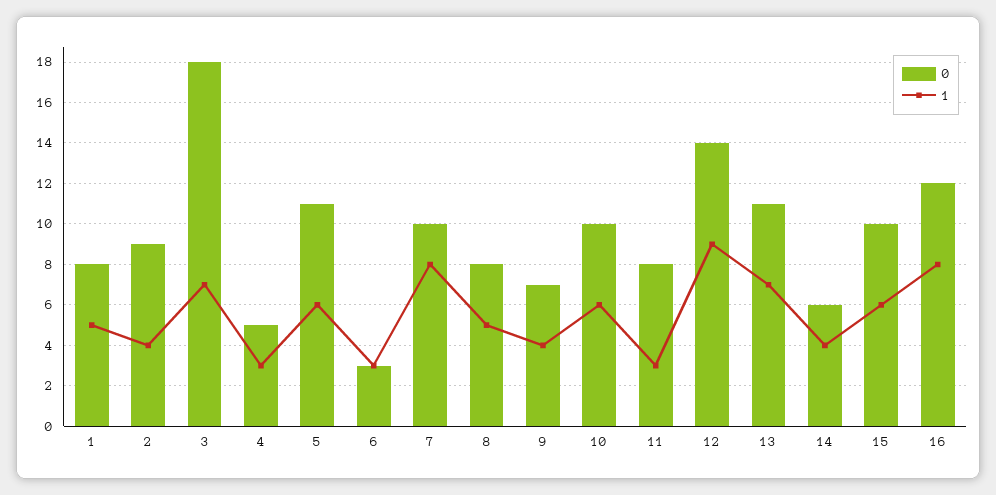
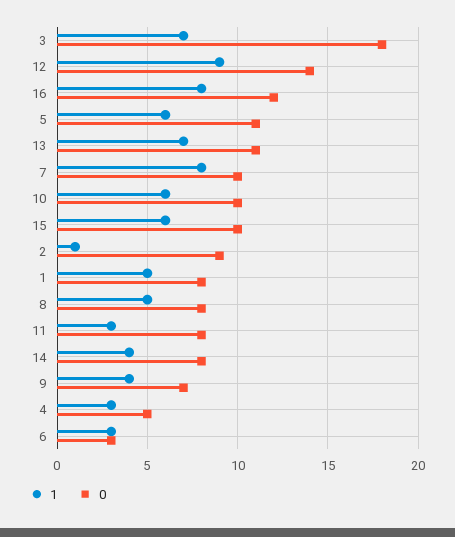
  {
    "0": {
      "1": 8,
      "2": 9,
      "3": 18,
      "4": 5,
      "5": 11,
      "6": 3,
      "7": 10,
      "8": 8,
      "9": 7,
      "10": 10,
      "11": 8,
      "12": 14,
      "13": 11,
-     "14": 6,
+     "14": 8,
      "15": 10,
      "16": 12
    },
    "1": {
      "1": 5,
-     "2": 4,
+     "2": 1,
      "3": 7,
      "4": 3,
      "5": 6,
      "6": 3,
      "7": 8,
      "8": 5,
      "9": 4,
      "10": 6,
      "11": 3,
      "12": 9,
      "13": 7,
      "14": 4,
      "15": 6,
      "16": 8
    }
  }

